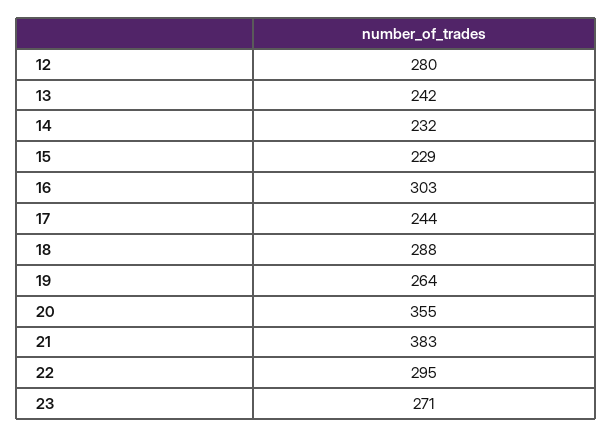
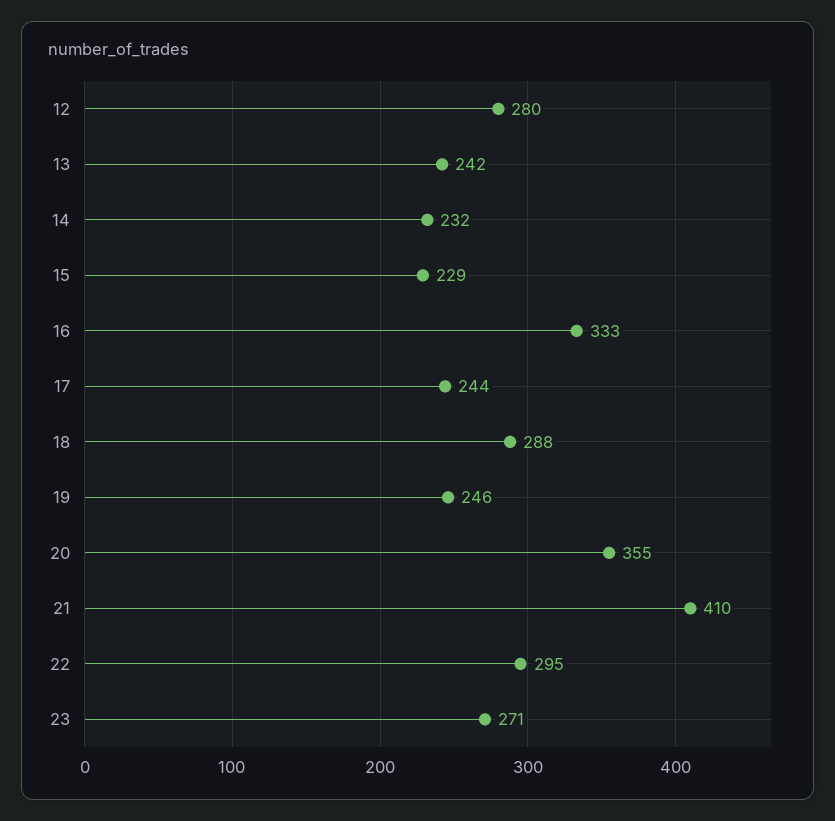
  {
    "12": 280,
    "13": 242,
    "14": 232,
    "15": 229,
-   "16": 303,
+   "16": 333,
    "17": 244,
    "18": 288,
-   "19": 264,
+   "19": 246,
    "20": 355,
-   "21": 383,
+   "21": 410,
    "22": 295,
    "23": 271
  }

